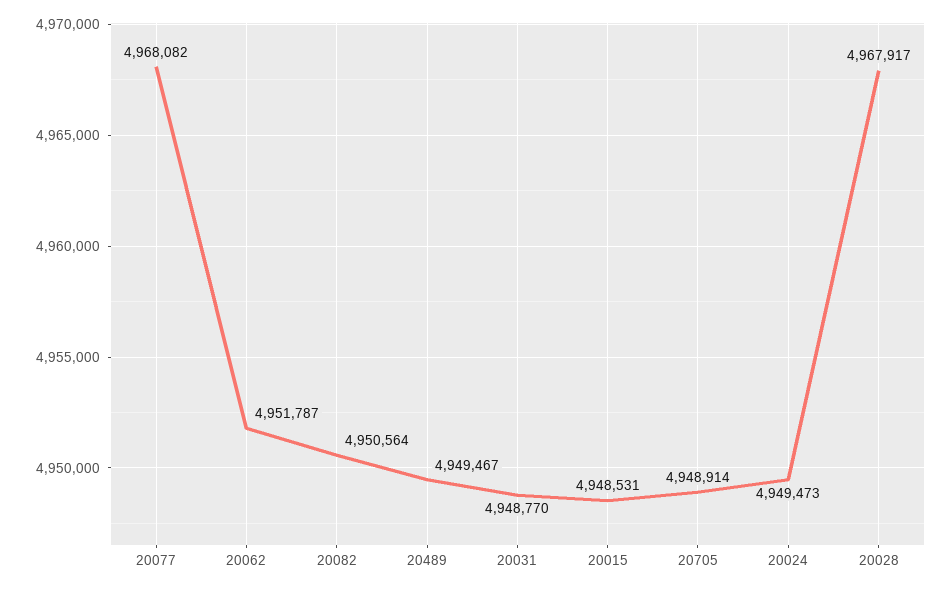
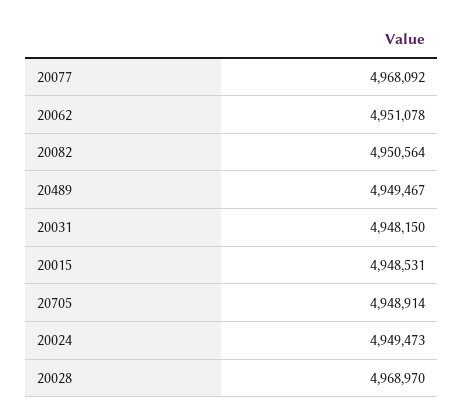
  {
-   "20077": 4968082,
+   "20077": 4968092,
-   "20062": 4951787,
+   "20062": 4951078,
    "20082": 4950564,
    "20489": 4949467,
-   "20031": 4948770,
+   "20031": 4948150,
    "20015": 4948531,
    "20705": 4948914,
    "20024": 4949473,
-   "20028": 4967917
+   "20028": 4968970
  }

